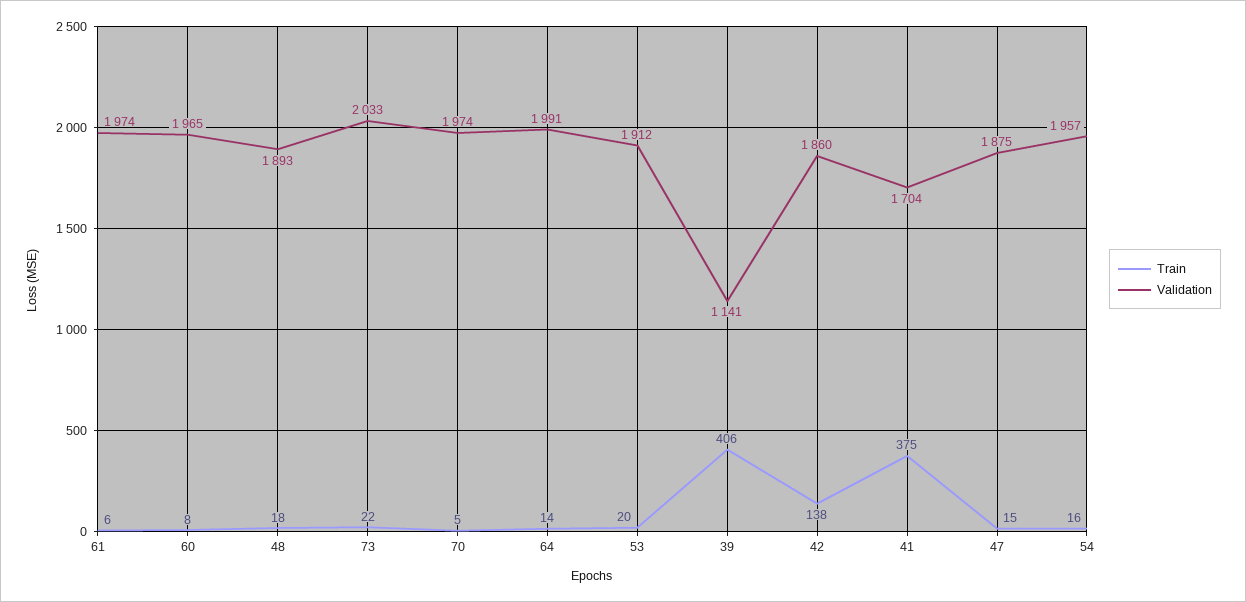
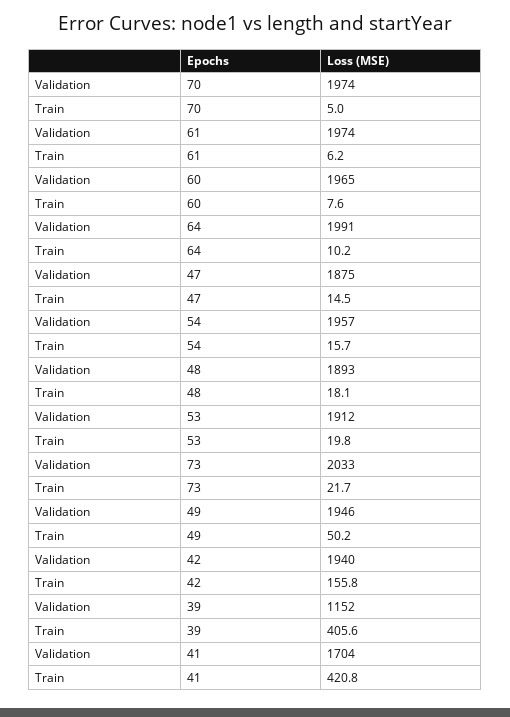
  {
    "Train": {
      "61": 6.2,
      "60": 7.6,
      "48": 18.1,
      "73": 21.7,
      "70": 5,
-     "64": 14,
+     "64": 10.2,
      "53": 19.8,
      "39": 405.6,
-     "42": 138,
+     "42": 155.8,
-     "41": 375,
+     "41": 420.8,
      "47": 14.5,
-     "54": 15.7
+     "54": 15.7,
+     "49": 50.2
    },
    "Validation": {
      "61": 1974,
      "60": 1965,
      "48": 1893,
      "73": 2033,
      "70": 1974,
      "64": 1991,
      "53": 1912,
-     "39": 1141,
+     "39": 1152,
-     "42": 1860,
+     "42": 1940,
      "41": 1704,
      "47": 1875,
-     "54": 1957
+     "54": 1957,
+     "49": 1946
    }
  }

